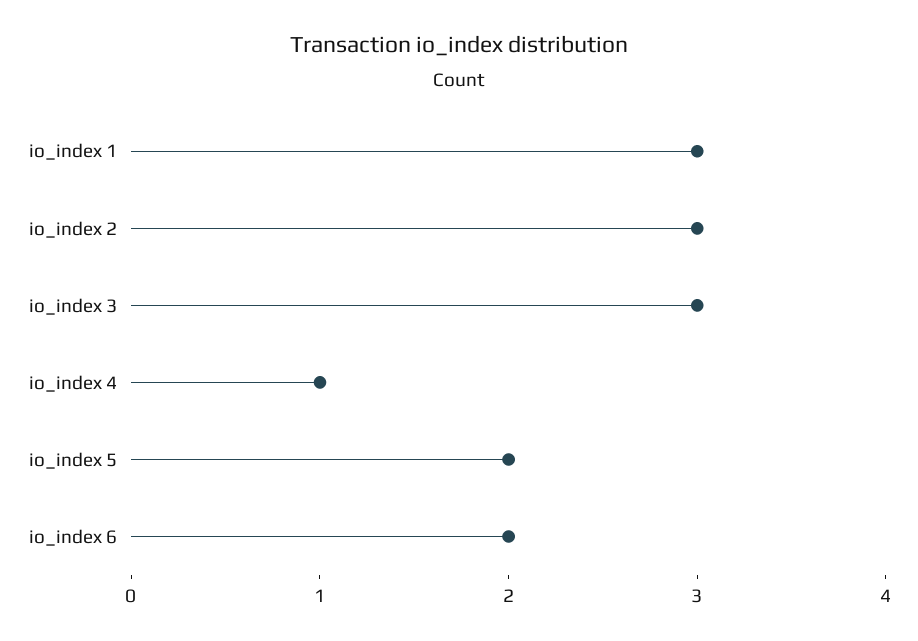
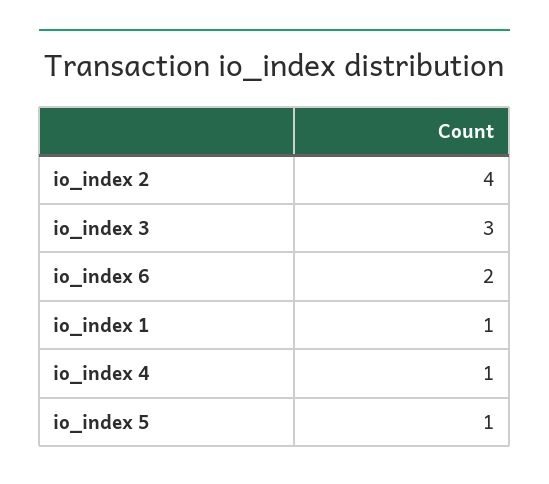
  {
-   "io_index 1": 3,
+   "io_index 1": 1,
-   "io_index 2": 3,
+   "io_index 2": 4,
    "io_index 3": 3,
    "io_index 4": 1,
-   "io_index 5": 2,
+   "io_index 5": 1,
    "io_index 6": 2
  }

